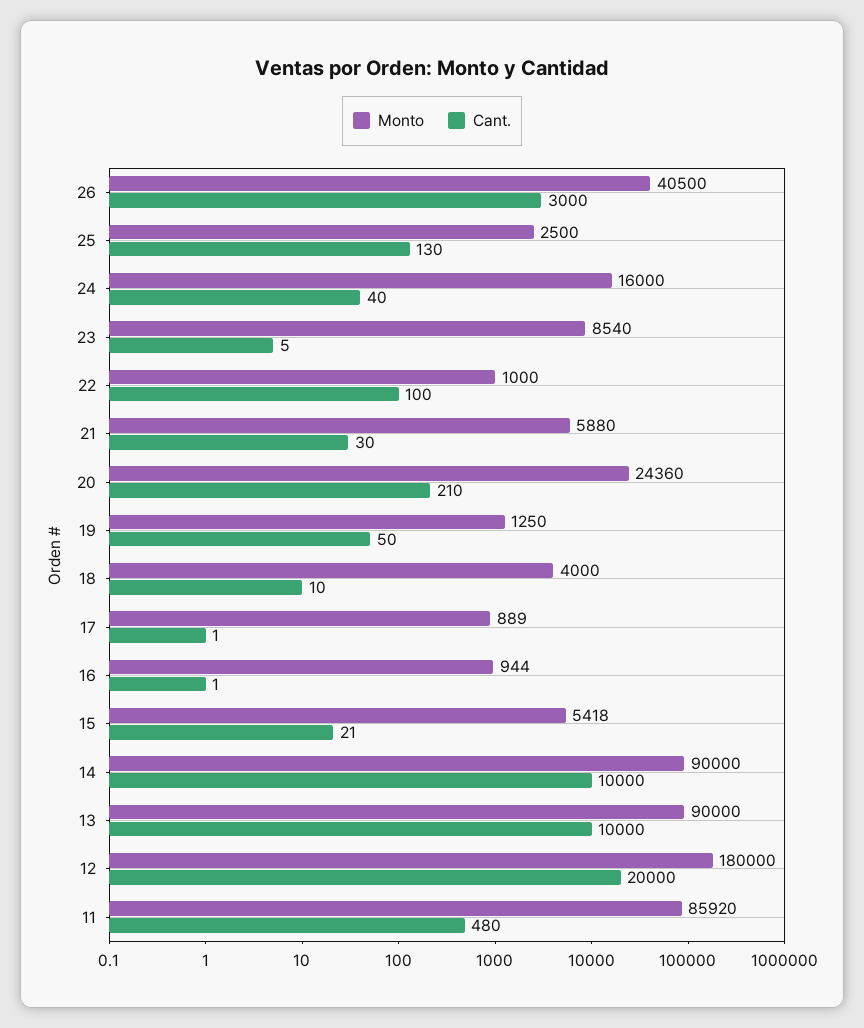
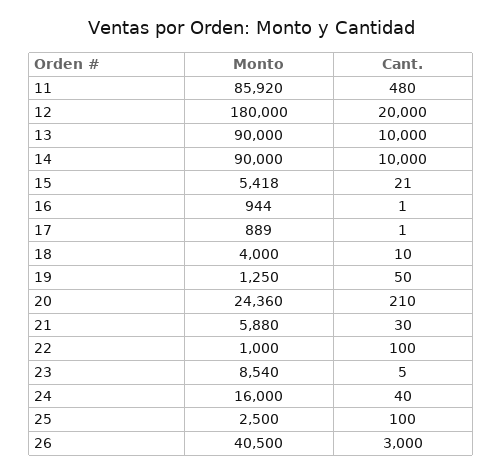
  {
    "Monto": {
      "26": 40500,
      "25": 2500,
      "24": 16000,
      "23": 8540,
      "22": 1000,
      "21": 5880,
      "20": 24360,
      "19": 1250,
      "18": 4000,
      "17": 889,
      "16": 944,
      "15": 5418,
      "14": 90000,
      "13": 90000,
      "12": 180000,
      "11": 85920
    },
    "Cant.": {
      "26": 3000,
-     "25": 130,
+     "25": 100,
      "24": 40,
      "23": 5,
      "22": 100,
      "21": 30,
      "20": 210,
      "19": 50,
      "18": 10,
      "17": 1,
      "16": 1,
      "15": 21,
      "14": 10000,
      "13": 10000,
      "12": 20000,
      "11": 480
    }
  }

